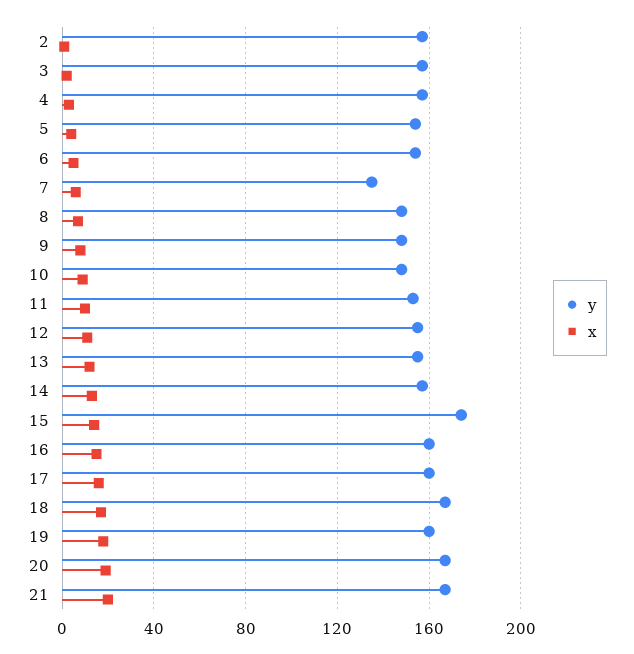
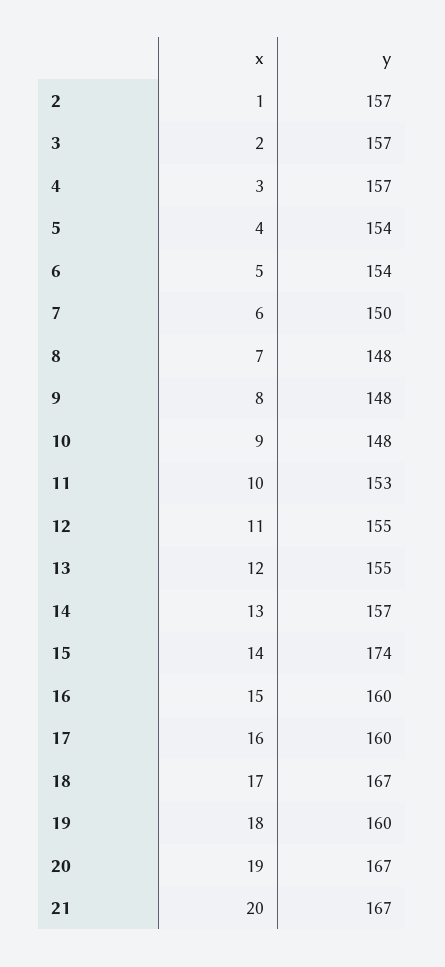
  {
    "y": {
      "2": 157,
      "3": 157,
      "4": 157,
      "5": 154,
      "6": 154,
-     "7": 135,
+     "7": 150,
      "8": 148,
      "9": 148,
      "10": 148,
      "11": 153,
      "12": 155,
      "13": 155,
      "14": 157,
      "15": 174,
      "16": 160,
      "17": 160,
      "18": 167,
      "19": 160,
      "20": 167,
      "21": 167
    },
    "x": {
      "2": 1,
      "3": 2,
      "4": 3,
      "5": 4,
      "6": 5,
      "7": 6,
      "8": 7,
      "9": 8,
      "10": 9,
      "11": 10,
      "12": 11,
      "13": 12,
      "14": 13,
      "15": 14,
      "16": 15,
      "17": 16,
      "18": 17,
      "19": 18,
      "20": 19,
      "21": 20
    }
  }

